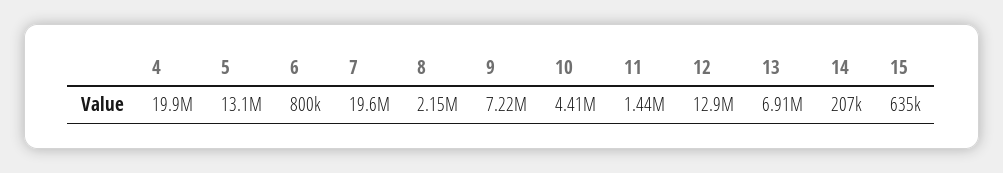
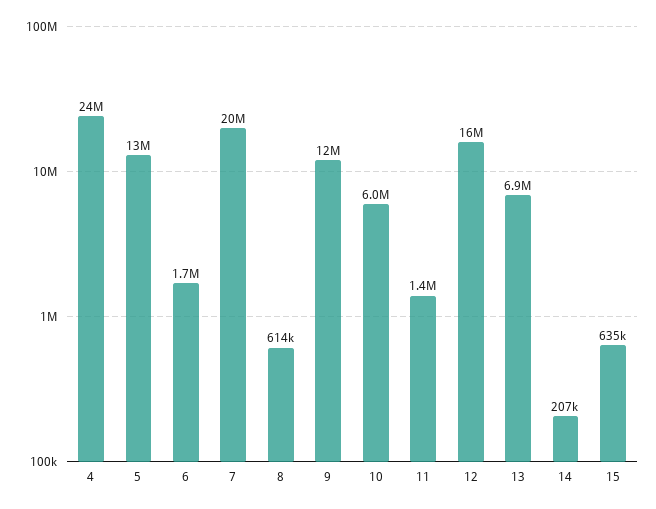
  {
-   "4": 19900000,
+   "4": 24000000,
    "5": 13100000,
-   "6": 800000,
+   "6": 1700000,
    "7": 19600000,
-   "8": 2150000,
+   "8": 614000,
-   "9": 7220000,
+   "9": 12000000,
-   "10": 4410000,
+   "10": 6000000,
    "11": 1440000,
-   "12": 12900000,
+   "12": 16000000,
    "13": 6910000,
    "14": 207000,
    "15": 635000
  }

